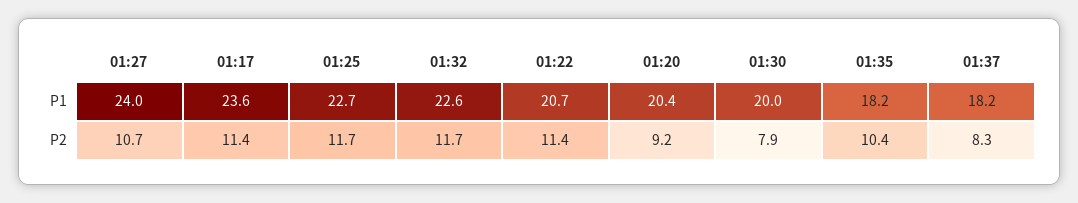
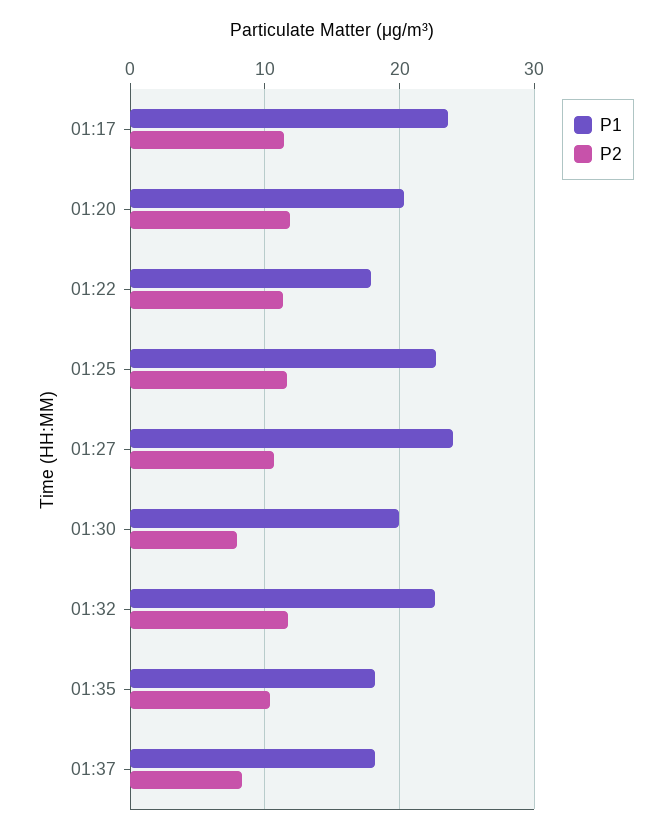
  {
    "P1": {
      "01:27": 24,
      "01:17": 23.6,
      "01:25": 22.7,
      "01:32": 22.6,
-     "01:22": 20.7,
+     "01:22": 18,
      "01:20": 20.4,
      "01:30": 20,
      "01:35": 18.2,
      "01:37": 18.2
    },
    "P2": {
      "01:27": 10.7,
      "01:17": 11.4,
      "01:25": 11.7,
      "01:32": 11.7,
      "01:22": 11.4,
-     "01:20": 9.2,
+     "01:20": 12,
      "01:30": 7.9,
      "01:35": 10.4,
      "01:37": 8.3
    }
  }

